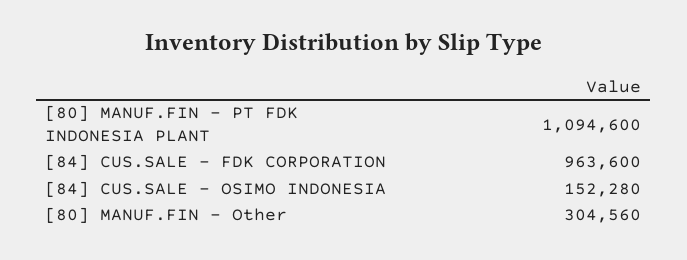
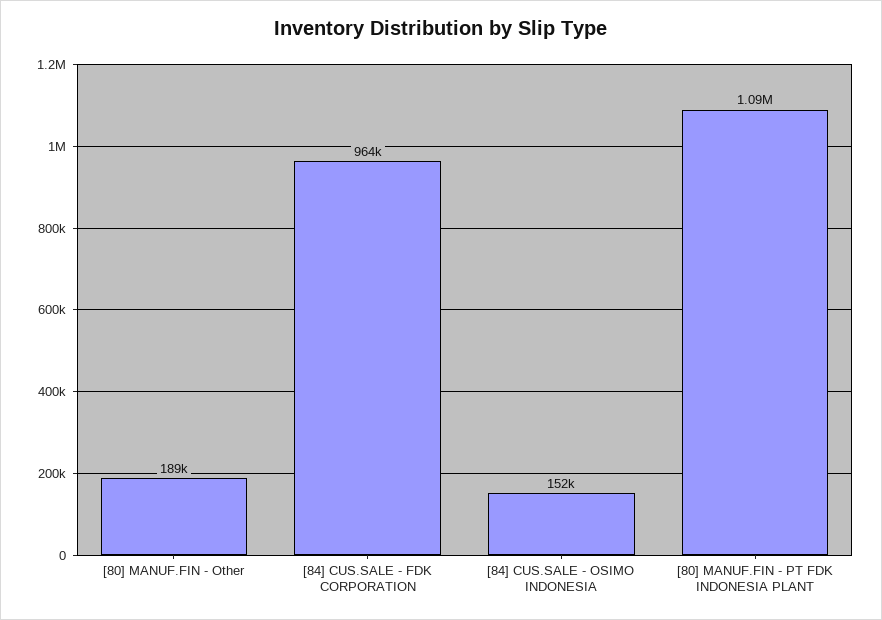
  {
    "[80] MANUF.FIN - PT FDK INDONESIA PLANT": 1094600,
    "[84] CUS.SALE - FDK CORPORATION": 963600,
    "[84] CUS.SALE - OSIMO INDONESIA": 152280,
-   "[80] MANUF.FIN - Other": 304560
+   "[80] MANUF.FIN - Other": 189000
  }

